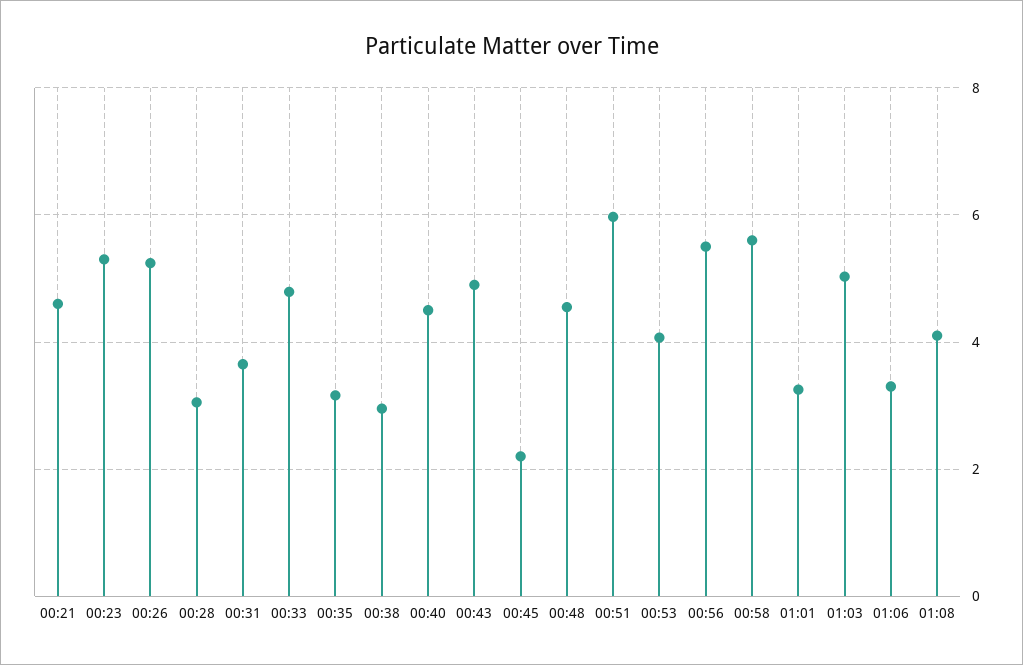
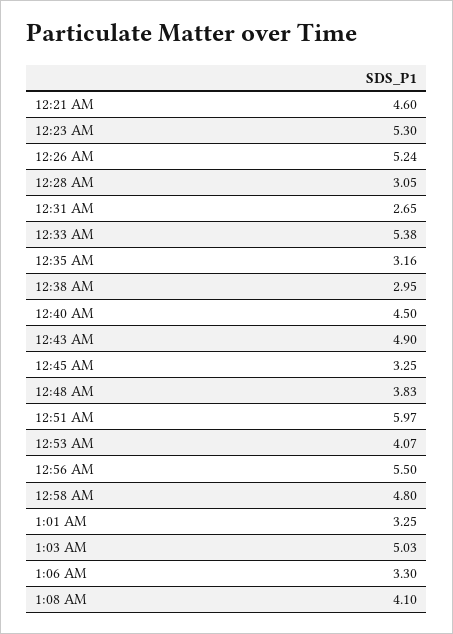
  {
    "00:21": 4.6,
    "00:23": 5.3,
    "00:26": 5.24,
    "00:28": 3.05,
-   "00:31": 3.6,
+   "00:31": 2.65,
-   "00:33": 4.8,
+   "00:33": 5.38,
    "00:35": 3.16,
    "00:38": 2.95,
    "00:40": 4.5,
    "00:43": 4.9,
-   "00:45": 2.2,
+   "00:45": 3.25,
-   "00:48": 4.6,
+   "00:48": 3.83,
    "00:51": 5.97,
    "00:53": 4.07,
    "00:56": 5.5,
-   "00:58": 5.6,
+   "00:58": 4.8,
    "01:01": 3.25,
    "01:03": 5.03,
    "01:06": 3.3,
    "01:08": 4.1
  }

